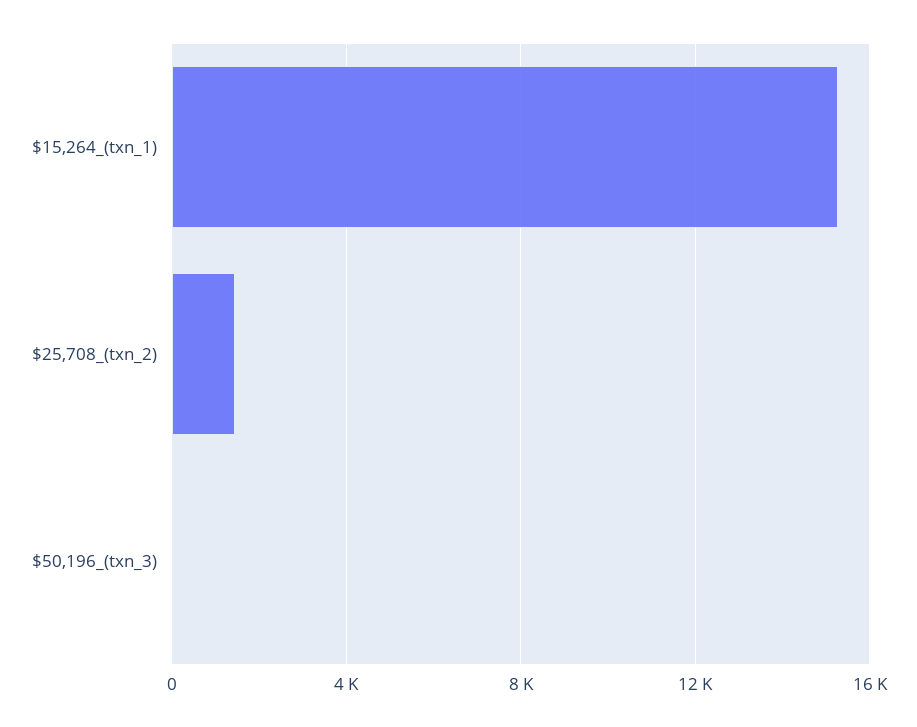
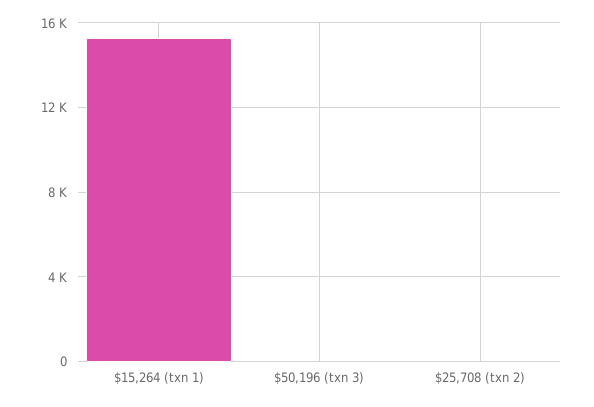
  {
    "$15,264_(txn_1)": 15500,
-   "$25,708_(txn_2)": 1500,
+   "$25,708_(txn_2)": 0,
    "$50,196_(txn_3)": 0
  }

